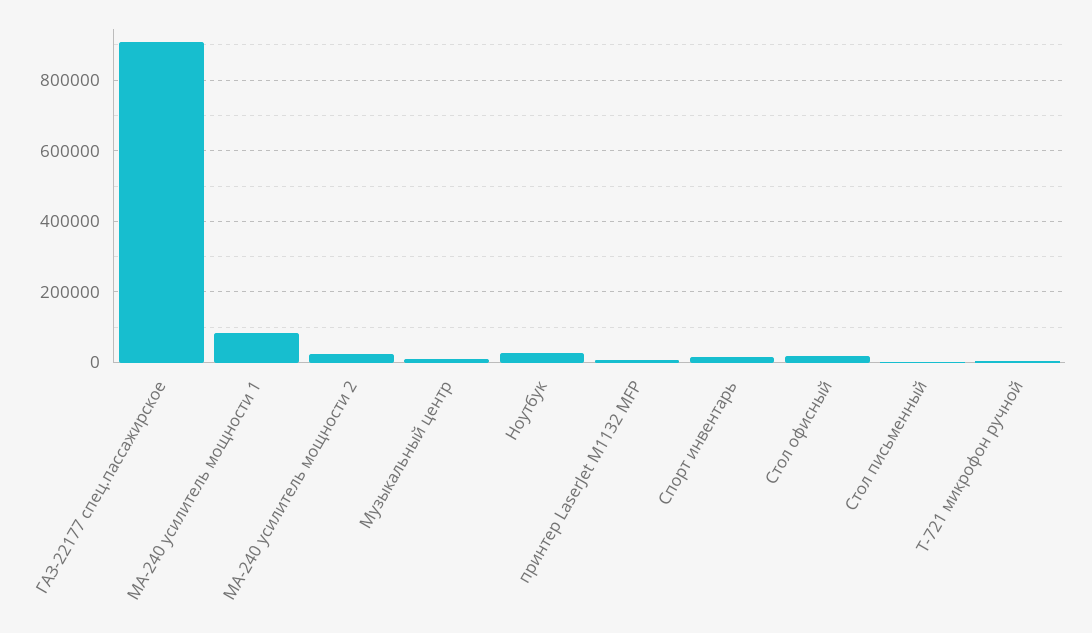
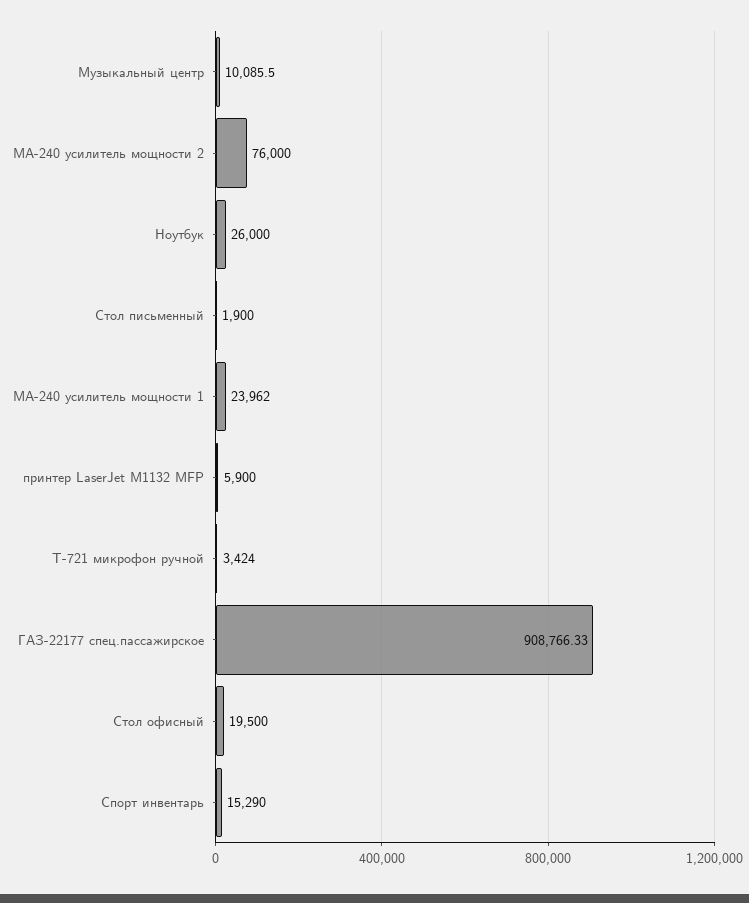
  {
    "ГАЗ-22177 спец.пассажирское": 908766.33,
-   "МА-240 усилитель мощности 1": 80000,
+   "МА-240 усилитель мощности 1": 23962,
-   "МА-240 усилитель мощности 2": 20000,
+   "МА-240 усилитель мощности 2": 76000,
    "Музыкальный центр": 10085.5,
    "Ноутбук": 26000,
    "принтер LaserJet M1132 MFP": 5900,
    "Спорт инвентарь": 15290,
    "Стол офисный": 19500,
    "Стол письменный": 1900,
    "Т-721 микрофон ручной": 3424
  }

